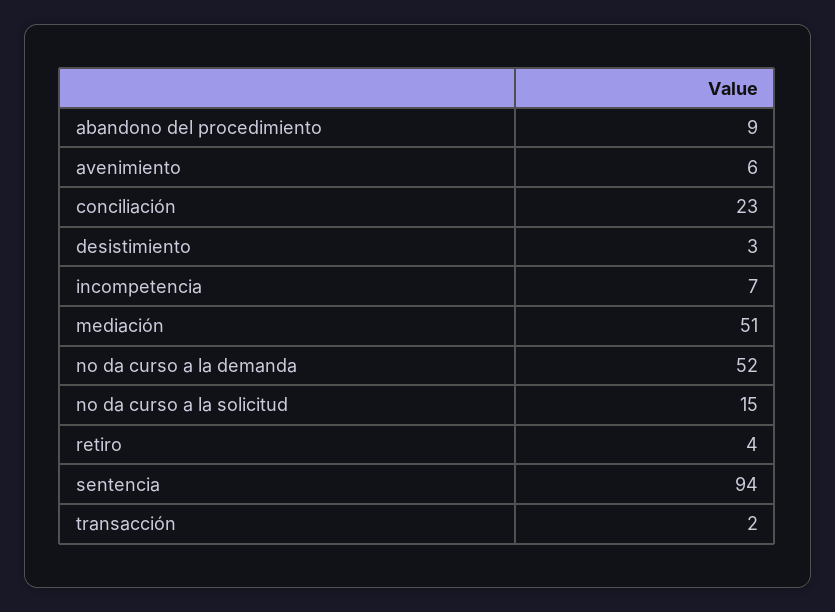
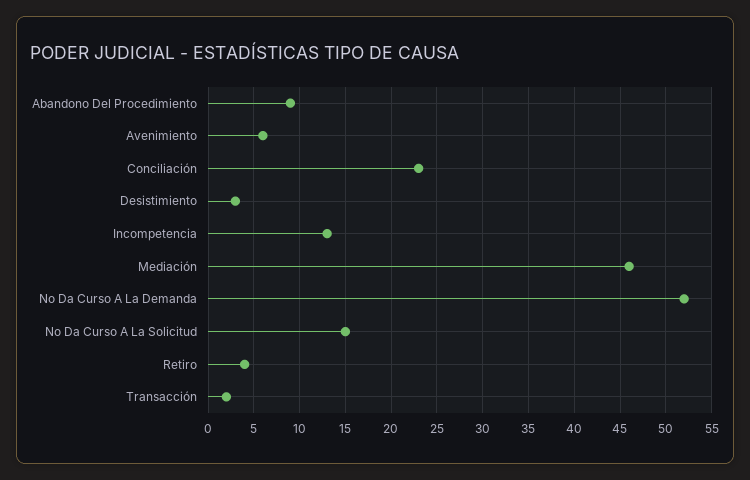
  {
    "abandono del procedimiento": 9,
    "avenimiento": 6,
    "conciliación": 23,
    "desistimiento": 3,
-   "incompetencia": 7,
+   "incompetencia": 13,
-   "mediación": 51,
+   "mediación": 46,
    "no da curso a la demanda": 52,
    "no da curso a la solicitud": 15,
    "retiro": 4,
-   "sentencia": 94,
    "transacción": 2
  }

